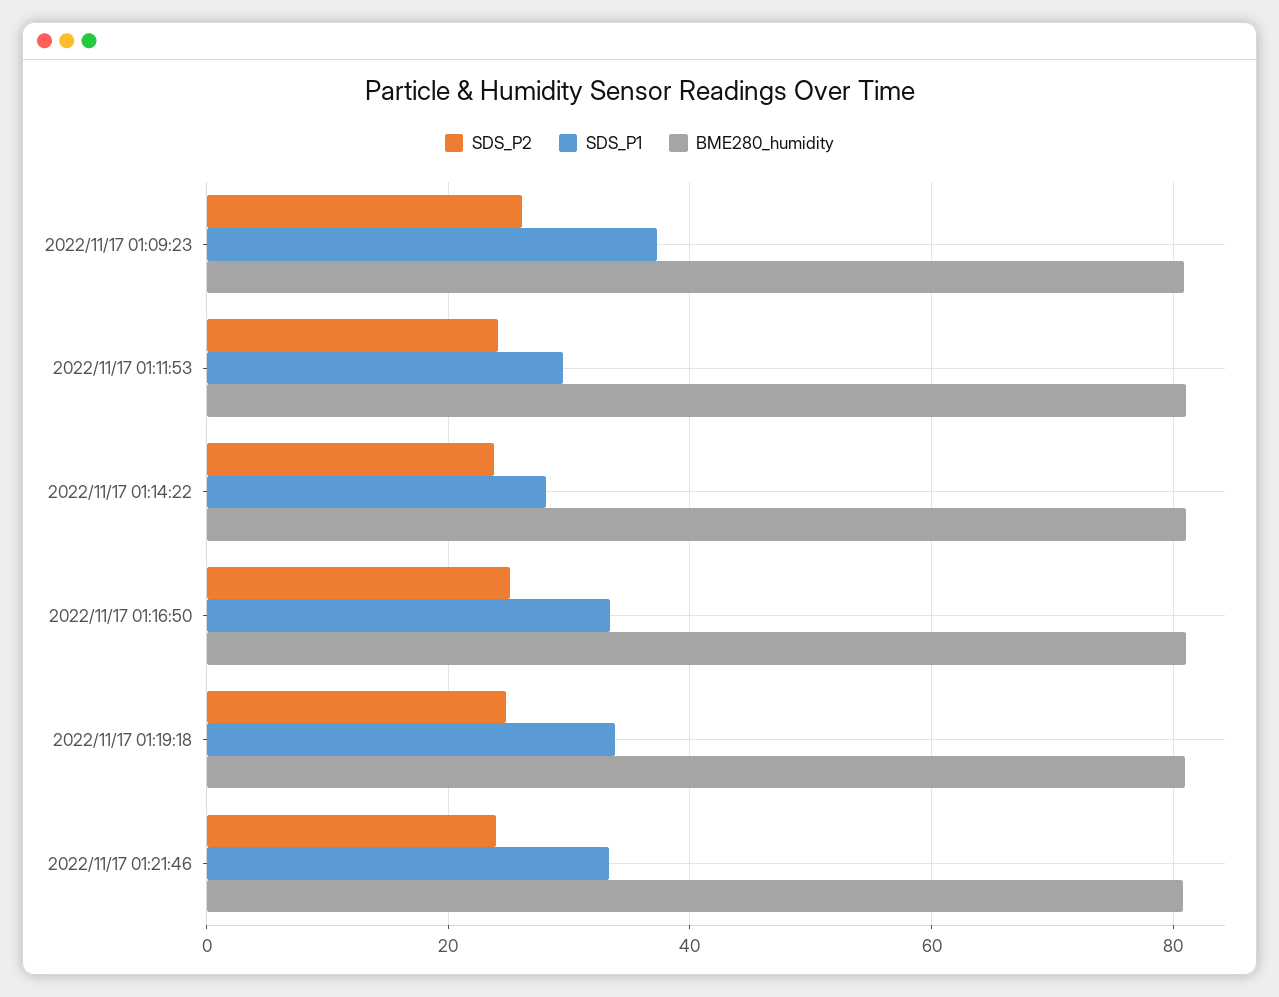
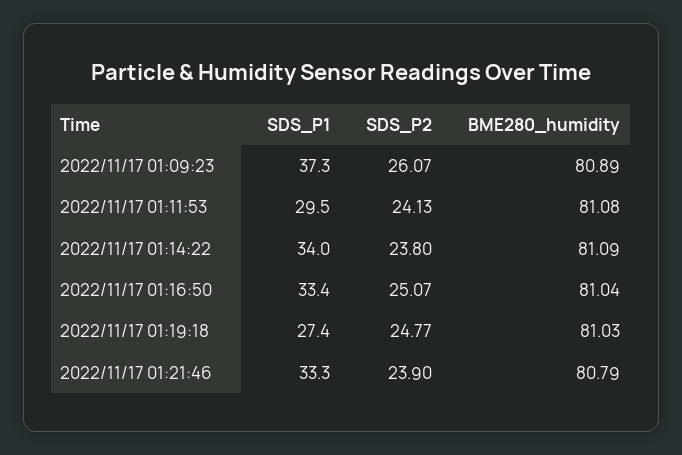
  {
    "SDS_P2": {
      "2022/11/17 01:09:23": 26.07,
      "2022/11/17 01:11:53": 24.13,
      "2022/11/17 01:14:22": 23.8,
      "2022/11/17 01:16:50": 25.07,
      "2022/11/17 01:19:18": 24.77,
      "2022/11/17 01:21:46": 23.9
    },
    "SDS_P1": {
      "2022/11/17 01:09:23": 37.3,
      "2022/11/17 01:11:53": 29.5,
-     "2022/11/17 01:14:22": 28,
+     "2022/11/17 01:14:22": 34,
      "2022/11/17 01:16:50": 33.4,
-     "2022/11/17 01:19:18": 34,
+     "2022/11/17 01:19:18": 27.4,
      "2022/11/17 01:21:46": 33.3
    },
    "BME280_humidity": {
      "2022/11/17 01:09:23": 80.89,
      "2022/11/17 01:11:53": 81.08,
      "2022/11/17 01:14:22": 81.09,
      "2022/11/17 01:16:50": 81.04,
      "2022/11/17 01:19:18": 81.03,
      "2022/11/17 01:21:46": 80.79
    }
  }

